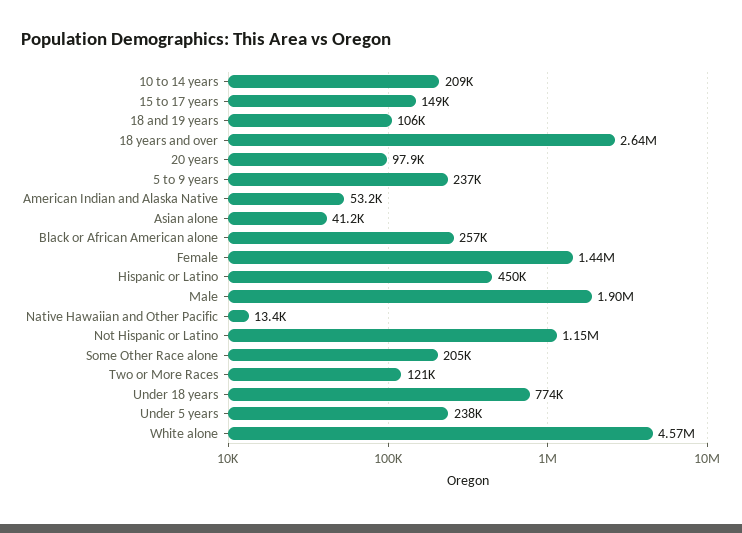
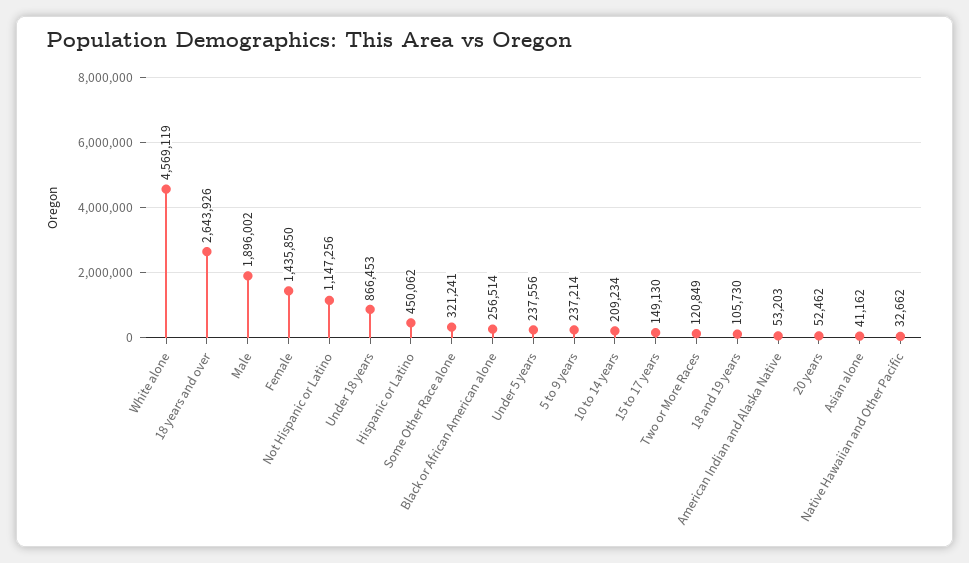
  {
    "10 to 14 years": 209234,
    "15 to 17 years": 149130,
    "18 and 19 years": 105730,
    "18 years and over": 2643926,
-   "20 years": 97900,
+   "20 years": 52462,
    "5 to 9 years": 237214,
    "American Indian and Alaska Native": 53203,
    "Asian alone": 41162,
    "Black or African American alone": 256514,
    "Female": 1435850,
    "Hispanic or Latino": 450062,
    "Male": 1896002,
-   "Native Hawaiian and Other Pacific": 13400,
+   "Native Hawaiian and Other Pacific": 32662,
    "Not Hispanic or Latino": 1147256,
-   "Some Other Race alone": 205000,
+   "Some Other Race alone": 321241,
    "Two or More Races": 120849,
-   "Under 18 years": 774000,
+   "Under 18 years": 866453,
    "Under 5 years": 237556,
    "White alone": 4569119
  }

